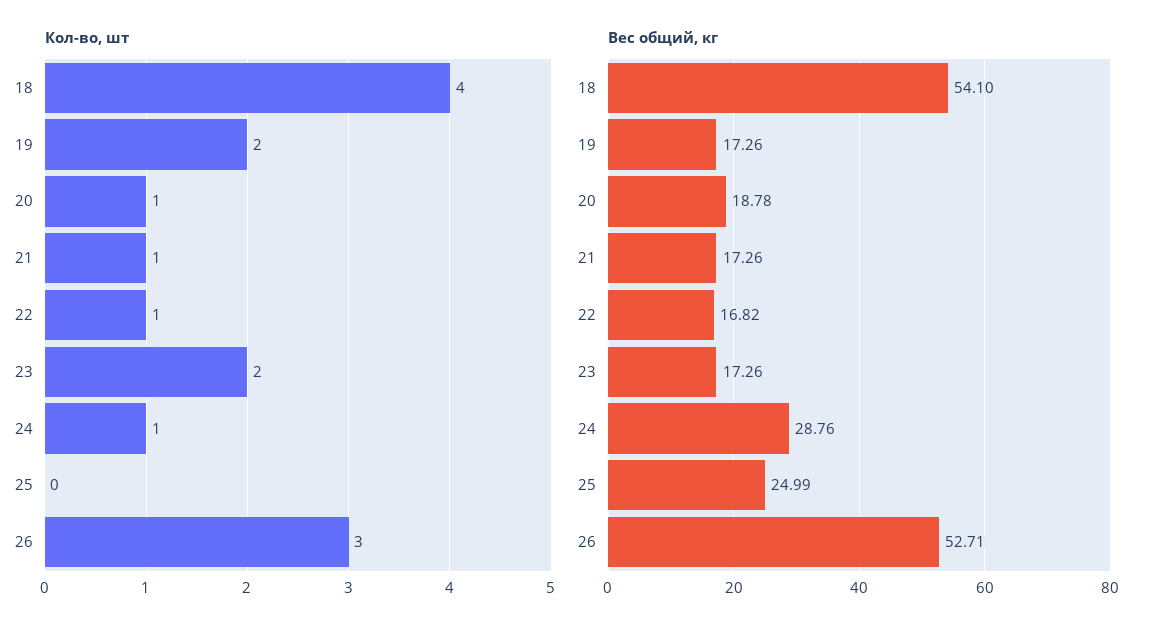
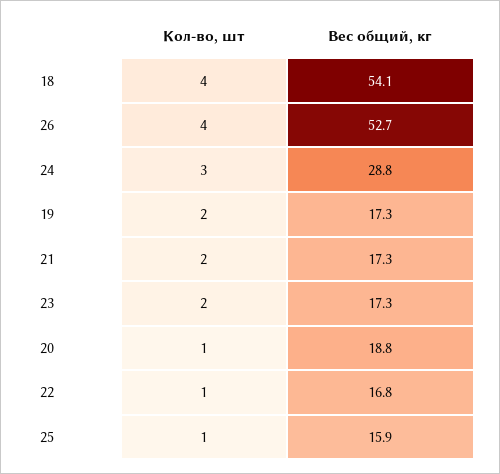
  {
    "Кол-во, шт": {
      "18": 4,
      "19": 2,
      "20": 1,
-     "21": 1,
+     "21": 2,
      "22": 1,
      "23": 2,
-     "24": 1,
+     "24": 3,
-     "25": 0,
+     "25": 1,
-     "26": 3
+     "26": 4
    },
    "Вес общий, кг": {
      "18": 54.1,
      "19": 17.26,
      "20": 18.78,
      "21": 17.26,
      "22": 16.82,
      "23": 17.26,
      "24": 28.76,
-     "25": 24.99,
+     "25": 15.9,
      "26": 52.71
    }
  }

